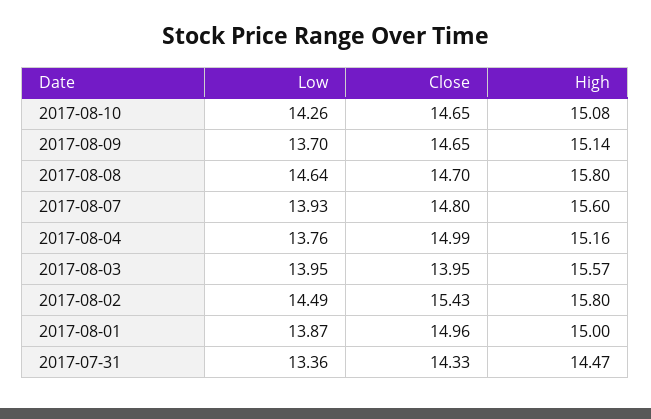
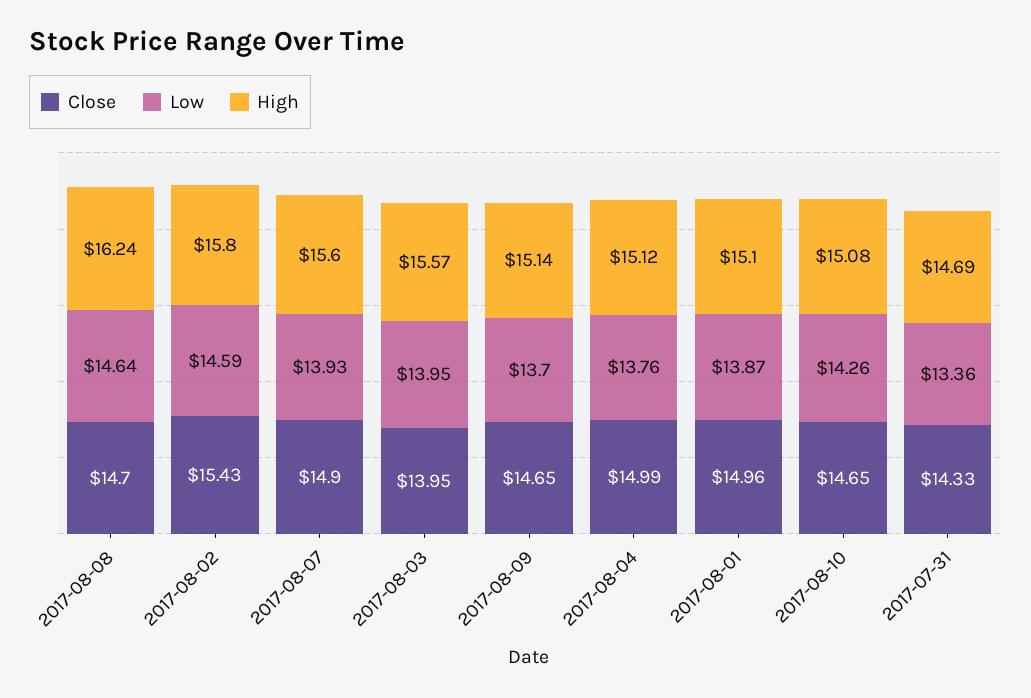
  {
    "Low": {
      "2017-08-10": 14.26,
      "2017-08-09": 13.7,
      "2017-08-08": 14.64,
      "2017-08-07": 13.93,
      "2017-08-04": 13.76,
      "2017-08-03": 13.95,
-     "2017-08-02": 14.49,
+     "2017-08-02": 14.59,
      "2017-08-01": 13.87,
      "2017-07-31": 13.36
    },
    "Close": {
      "2017-08-10": 14.65,
      "2017-08-09": 14.65,
      "2017-08-08": 14.7,
-     "2017-08-07": 14.8,
+     "2017-08-07": 14.9,
      "2017-08-04": 14.99,
      "2017-08-03": 13.95,
      "2017-08-02": 15.43,
      "2017-08-01": 14.96,
      "2017-07-31": 14.33
    },
    "High": {
      "2017-08-10": 15.08,
      "2017-08-09": 15.14,
-     "2017-08-08": 15.8,
+     "2017-08-08": 16.24,
      "2017-08-07": 15.6,
-     "2017-08-04": 15.16,
+     "2017-08-04": 15.12,
      "2017-08-03": 15.57,
      "2017-08-02": 15.8,
-     "2017-08-01": 15,
+     "2017-08-01": 15.1,
-     "2017-07-31": 14.47
+     "2017-07-31": 14.69
    }
  }

